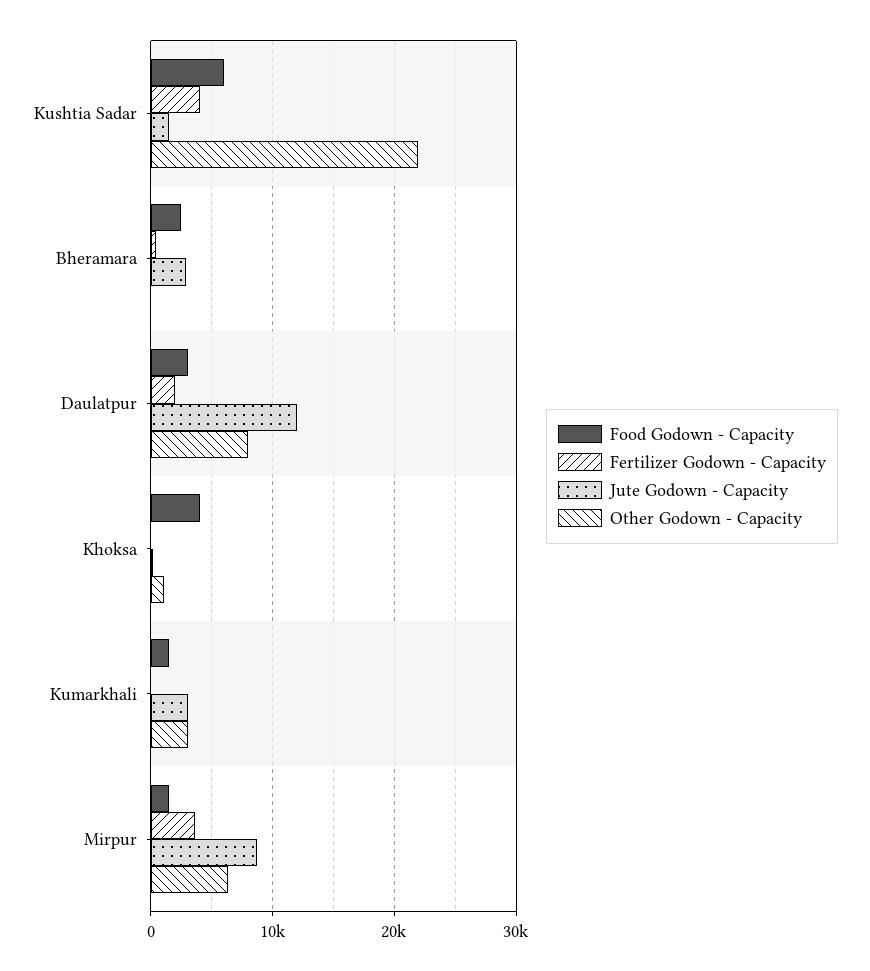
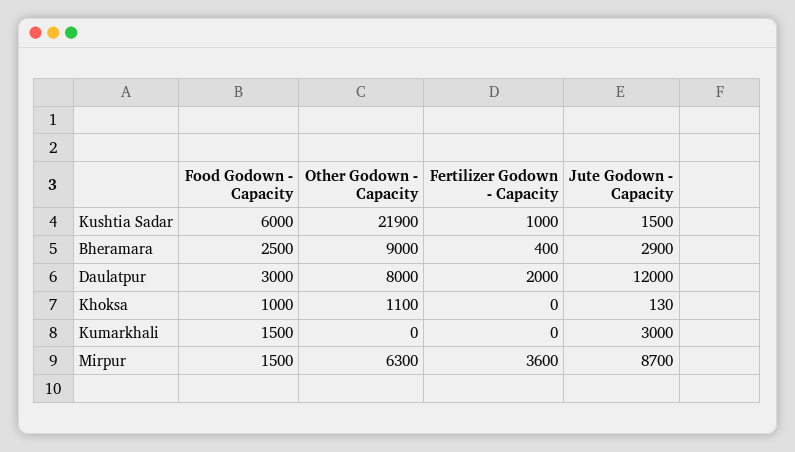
  {
    "Food Godown - Capacity": {
      "Kushtia Sadar": 6000,
      "Bheramara": 2500,
      "Daulatpur": 3000,
-     "Khoksa": 4000,
+     "Khoksa": 1000,
      "Kumarkhali": 1500,
      "Mirpur": 1500
    },
    "Fertilizer Godown - Capacity": {
-     "Kushtia Sadar": 4000,
+     "Kushtia Sadar": 1000,
      "Bheramara": 400,
      "Daulatpur": 2000,
      "Khoksa": 0,
      "Kumarkhali": 0,
      "Mirpur": 3600
    },
    "Jute Godown - Capacity": {
      "Kushtia Sadar": 1500,
      "Bheramara": 2900,
      "Daulatpur": 12000,
      "Khoksa": 130,
      "Kumarkhali": 3000,
      "Mirpur": 8700
    },
    "Other Godown - Capacity": {
      "Kushtia Sadar": 21900,
-     "Bheramara": 0,
+     "Bheramara": 9000,
      "Daulatpur": 8000,
      "Khoksa": 1100,
-     "Kumarkhali": 3000,
+     "Kumarkhali": 0,
      "Mirpur": 6300
    }
  }

